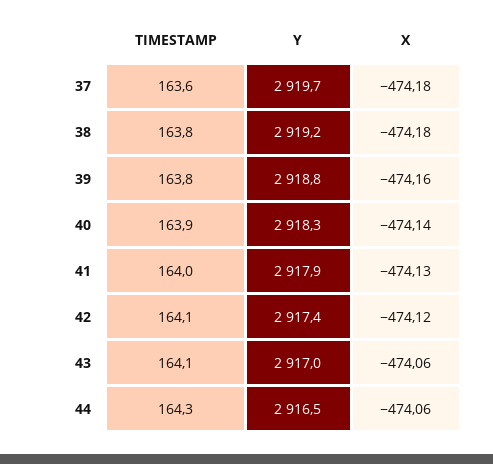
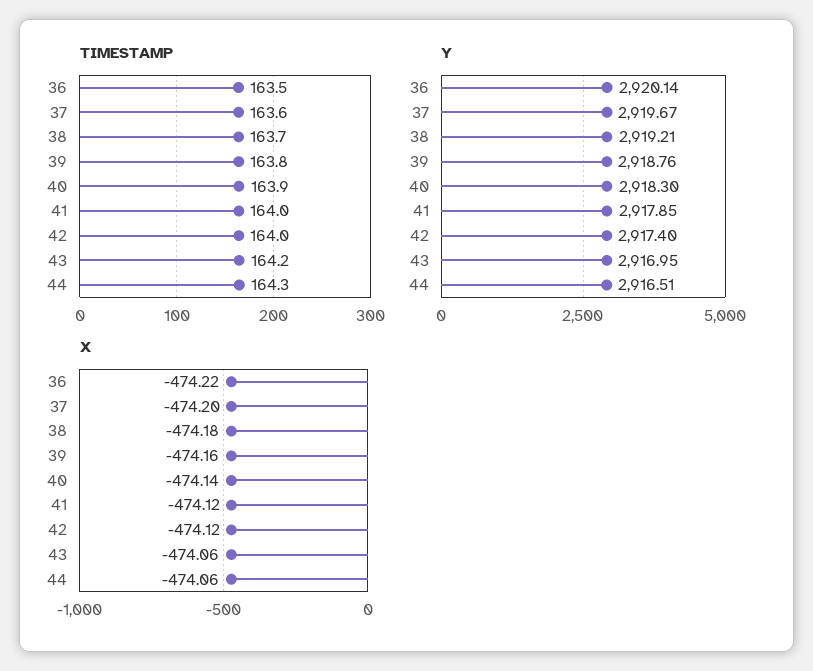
  {
    "TIMESTAMP": {
      "37": 163.6,
-     "38": 163.8,
+     "38": 163.7,
      "39": 163.8,
      "40": 163.9,
      "41": 164,
-     "42": 164.1,
+     "42": 164,
-     "43": 164.1,
+     "43": 164.2,
-     "44": 164.3
+     "44": 164.3,
+     "36": 163.5
    },
    "Y": {
      "37": 2919.67,
      "38": 2919.21,
      "39": 2918.76,
      "40": 2918.3,
      "41": 2917.85,
      "42": 2917.4,
      "43": 2916.95,
-     "44": 2916.51
+     "44": 2916.51,
+     "36": 2920.14
    },
    "X": {
-     "37": -474.18,
+     "37": -474.2,
      "38": -474.18,
      "39": -474.16,
      "40": -474.14,
-     "41": -474.13,
+     "41": -474.12,
      "42": -474.12,
      "43": -474.06,
-     "44": -474.06
+     "44": -474.06,
+     "36": -474.22
    }
  }

